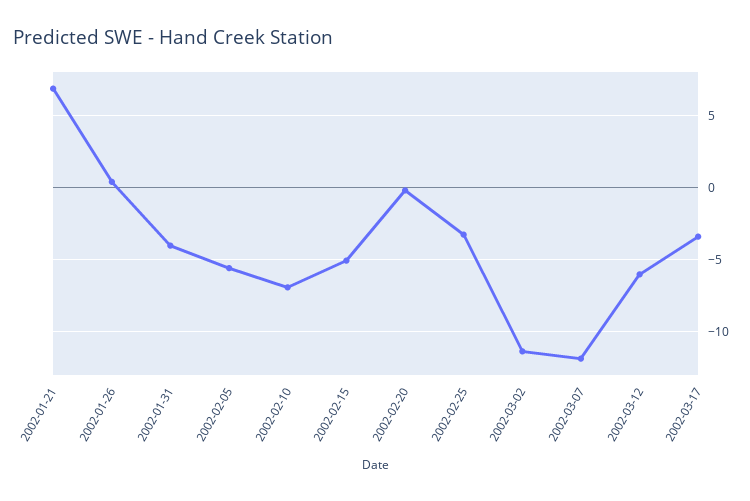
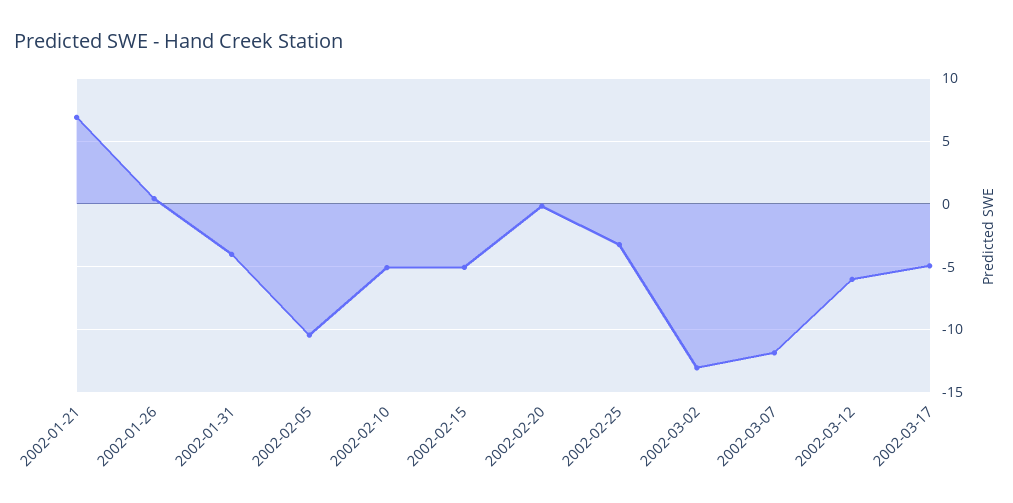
  {
    "2002-01-21": 7,
    "2002-01-26": 0.5,
    "2002-01-31": -4,
-   "2002-02-05": -5.5,
+   "2002-02-05": -10.5,
-   "2002-02-10": -7,
+   "2002-02-10": -5,
    "2002-02-15": -5,
    "2002-02-20": 0,
    "2002-02-25": -3.5,
-   "2002-03-02": -11.5,
+   "2002-03-02": -13,
    "2002-03-07": -12,
    "2002-03-12": -6,
-   "2002-03-17": -3.5
+   "2002-03-17": -5
  }

